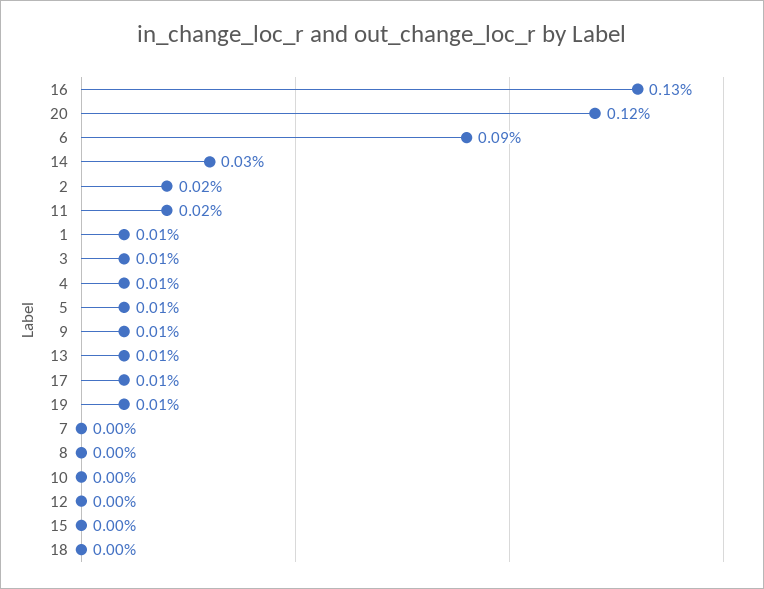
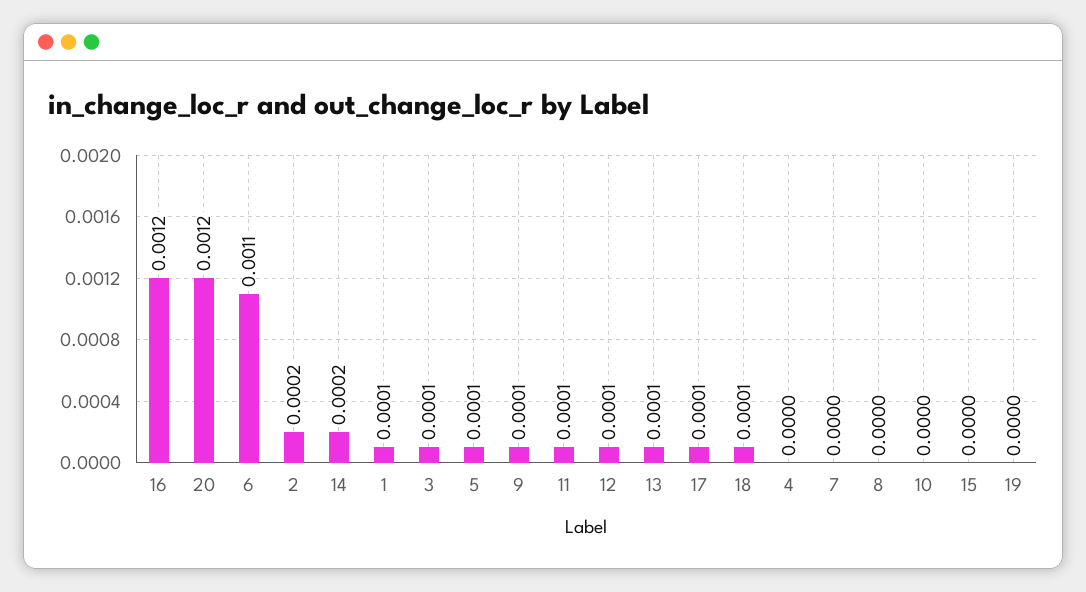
  {
-   "16": 0.0013,
+   "16": 0.0012,
    "20": 0.0012,
-   "6": 0.0009,
+   "6": 0.0011,
-   "14": 0.0003,
+   "14": 0.0002,
    "2": 0.0002,
-   "11": 0.0002,
+   "11": 0.0001,
    "1": 0.0001,
    "3": 0.0001,
-   "4": 0.0001,
+   "4": 0,
    "5": 0.0001,
    "9": 0.0001,
    "13": 0.0001,
    "17": 0.0001,
-   "19": 0.0001,
+   "19": 0,
    "7": 0,
    "8": 0,
    "10": 0,
-   "12": 0,
+   "12": 0.0001,
    "15": 0,
-   "18": 0
+   "18": 0.0001
  }

